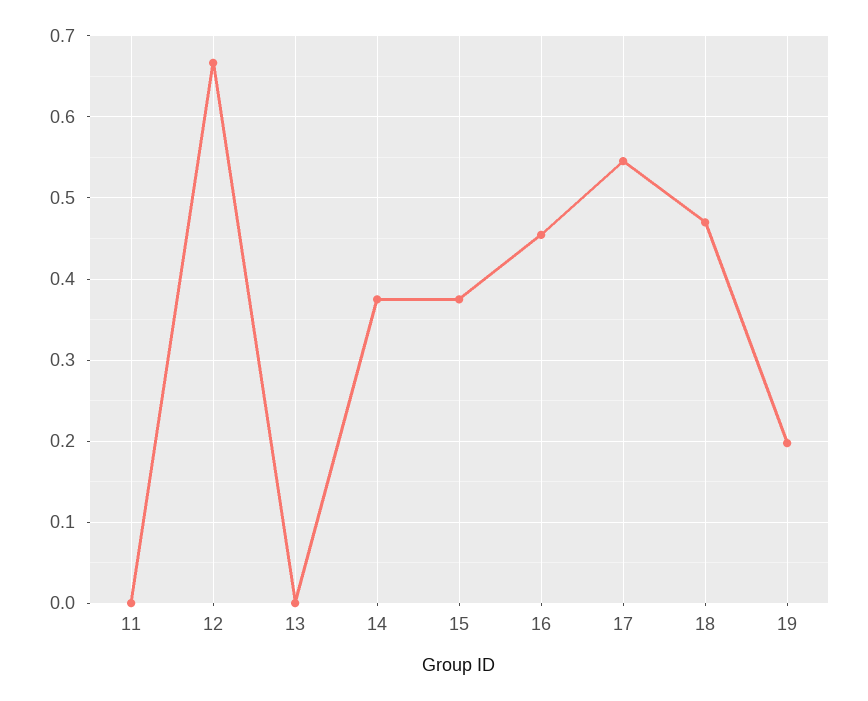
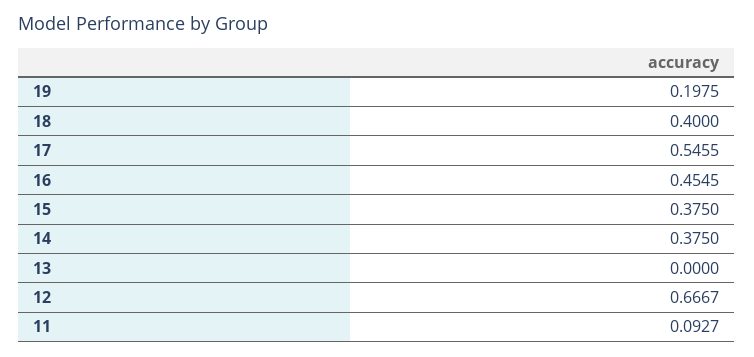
  {
-   "11": 0,
+   "11": 0.0927,
    "12": 0.6667,
    "13": 0,
    "14": 0.375,
    "15": 0.375,
    "16": 0.4545,
    "17": 0.5455,
-   "18": 0.47,
+   "18": 0.4,
    "19": 0.1975
  }

